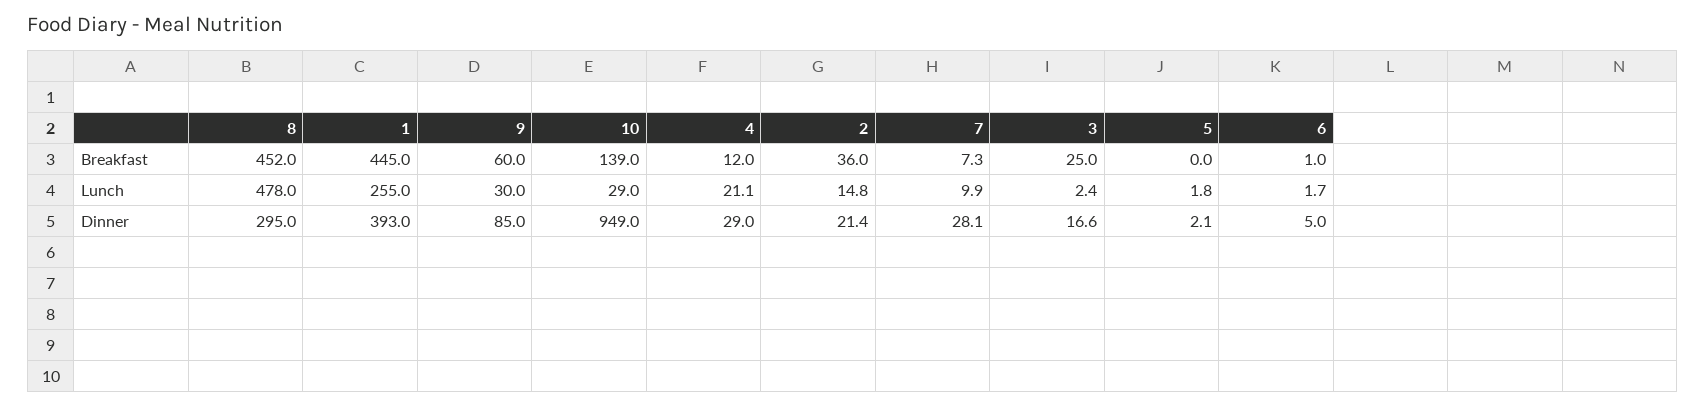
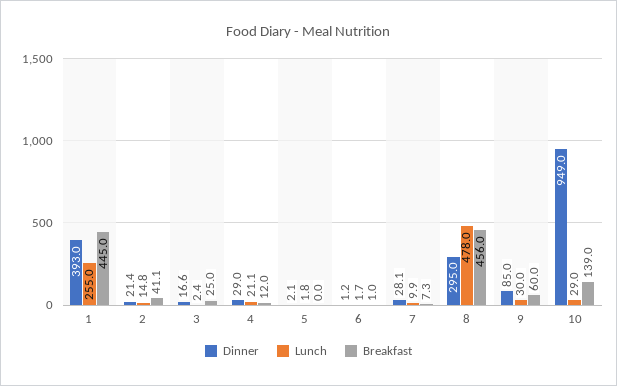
  {
    "Breakfast": {
-     "8": 452,
+     "8": 456,
      "1": 445,
      "9": 60,
      "10": 139,
      "4": 12,
-     "2": 36,
+     "2": 41.1,
      "7": 7.3,
      "3": 25,
      "5": 0,
      "6": 1
    },
    "Lunch": {
      "8": 478,
      "1": 255,
      "9": 30,
      "10": 29,
      "4": 21.1,
      "2": 14.8,
      "7": 9.9,
      "3": 2.4,
      "5": 1.8,
      "6": 1.7
    },
    "Dinner": {
      "8": 295,
      "1": 393,
      "9": 85,
      "10": 949,
      "4": 29,
      "2": 21.4,
      "7": 28.1,
      "3": 16.6,
      "5": 2.1,
-     "6": 5
+     "6": 1.2
    }
  }

